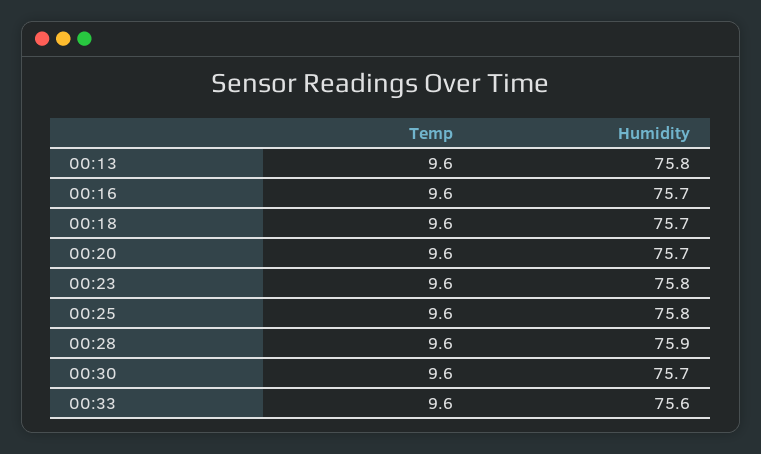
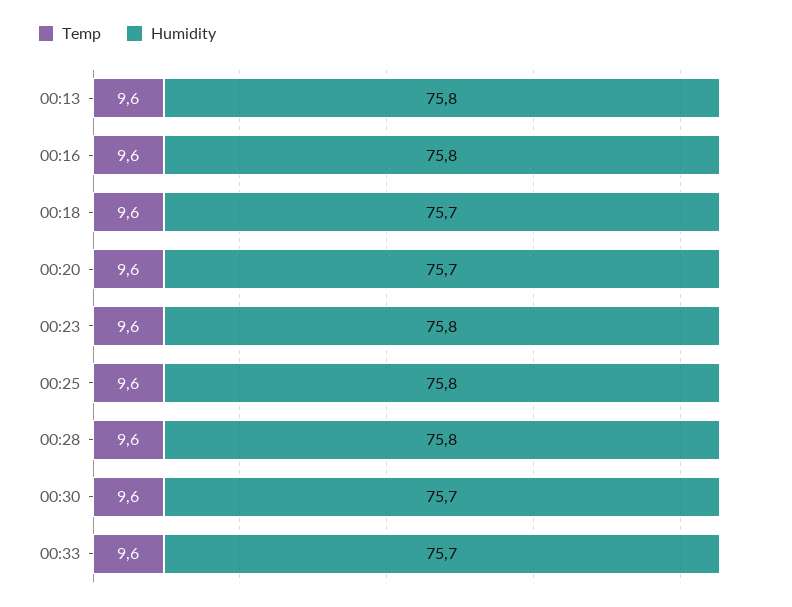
  {
    "Temp": {
      "00:13": 9.6,
      "00:16": 9.6,
      "00:18": 9.6,
      "00:20": 9.6,
      "00:23": 9.6,
      "00:25": 9.6,
      "00:28": 9.6,
      "00:30": 9.6,
      "00:33": 9.6
    },
    "Humidity": {
      "00:13": 75.8,
-     "00:16": 75.7,
+     "00:16": 75.8,
      "00:18": 75.7,
      "00:20": 75.7,
      "00:23": 75.8,
      "00:25": 75.8,
-     "00:28": 75.9,
+     "00:28": 75.8,
      "00:30": 75.7,
-     "00:33": 75.6
+     "00:33": 75.7
    }
  }

